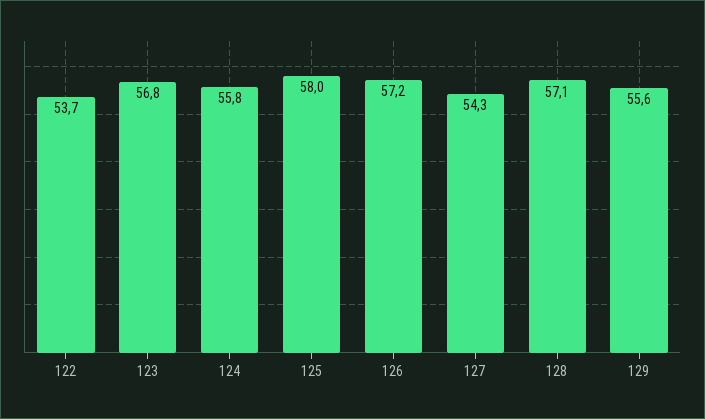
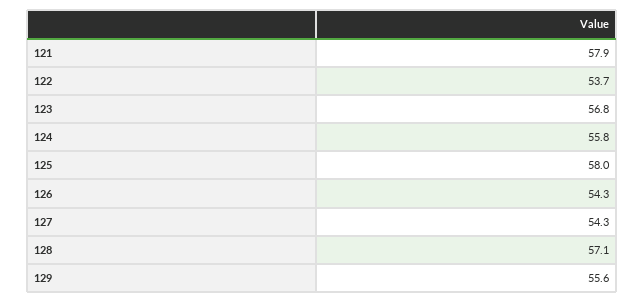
  {
    "122": 53.7,
    "123": 56.8,
    "124": 55.8,
    "125": 58,
-   "126": 57.2,
+   "126": 54.3,
    "127": 54.3,
    "128": 57.1,
-   "129": 55.6
+   "129": 55.6,
+   "121": 57.9
  }

